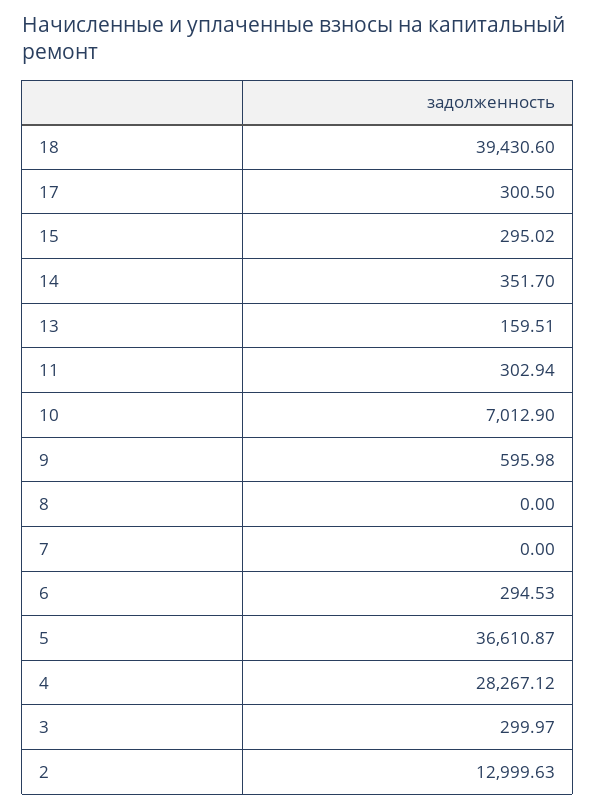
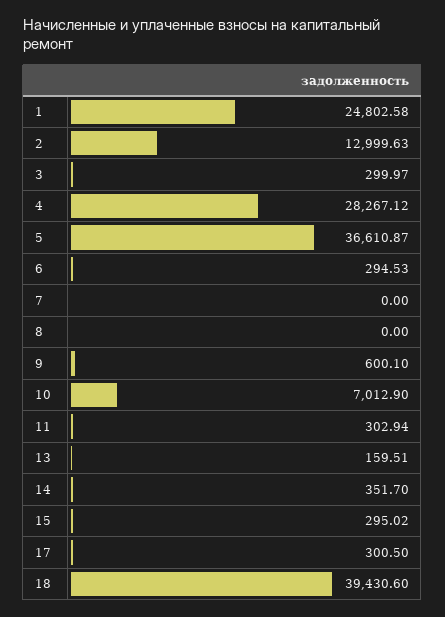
  {
    "18": 39430.6,
    "17": 300.5,
    "15": 295.02,
    "14": 351.7,
    "13": 159.51,
    "11": 302.94,
    "10": 7012.9,
-   "9": 595.98,
+   "9": 600.1,
    "8": 0,
    "7": 0,
    "6": 294.53,
    "5": 36610.87,
    "4": 28267.12,
    "3": 299.97,
-   "2": 12999.63
+   "2": 12999.63,
+   "1": 24802.58
  }

